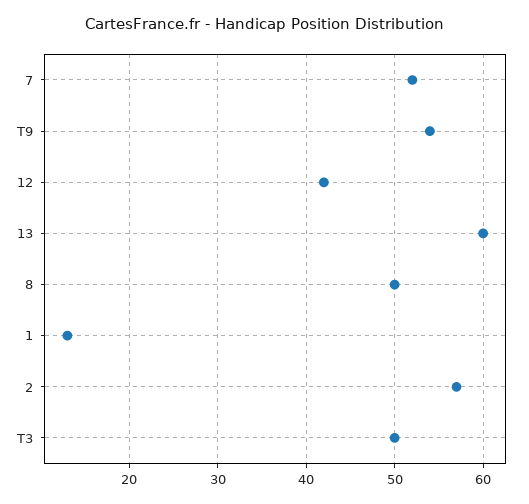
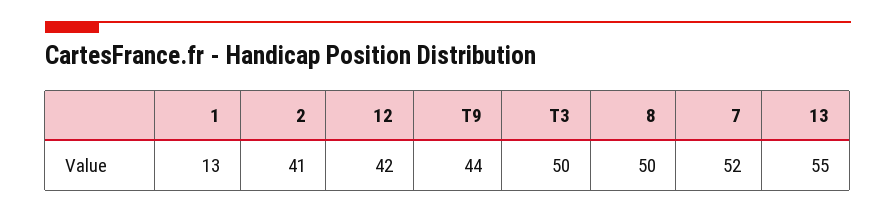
  {
    "7": 52,
-   "T9": 54,
+   "T9": 44,
    "12": 42,
-   "13": 60,
+   "13": 55,
    "8": 50,
    "1": 13,
-   "2": 57,
+   "2": 41,
    "T3": 50
  }

